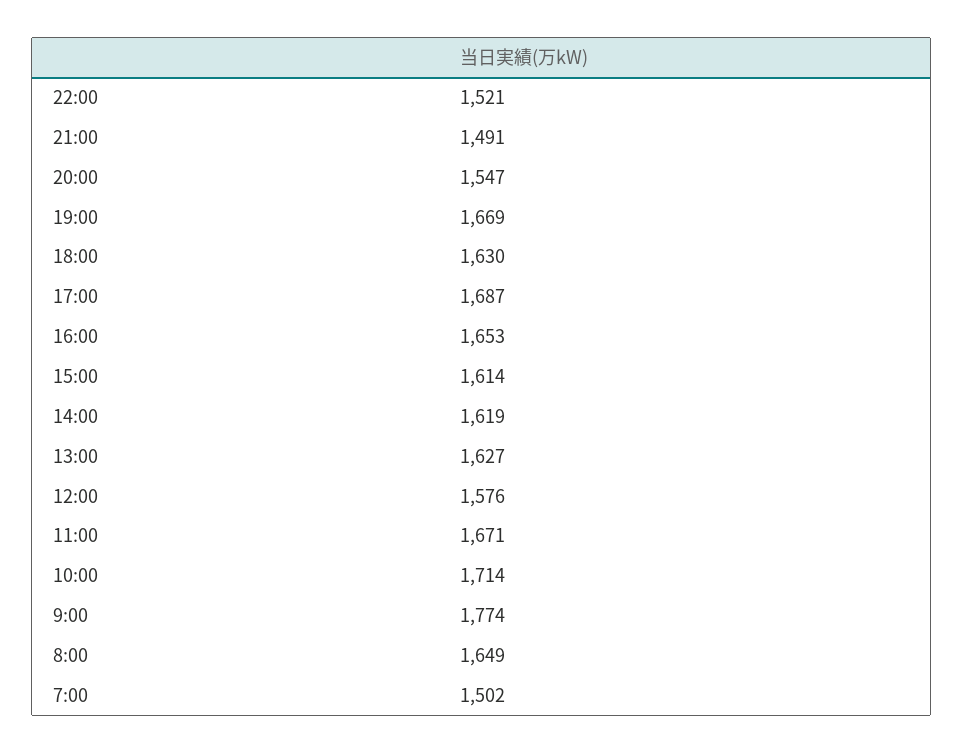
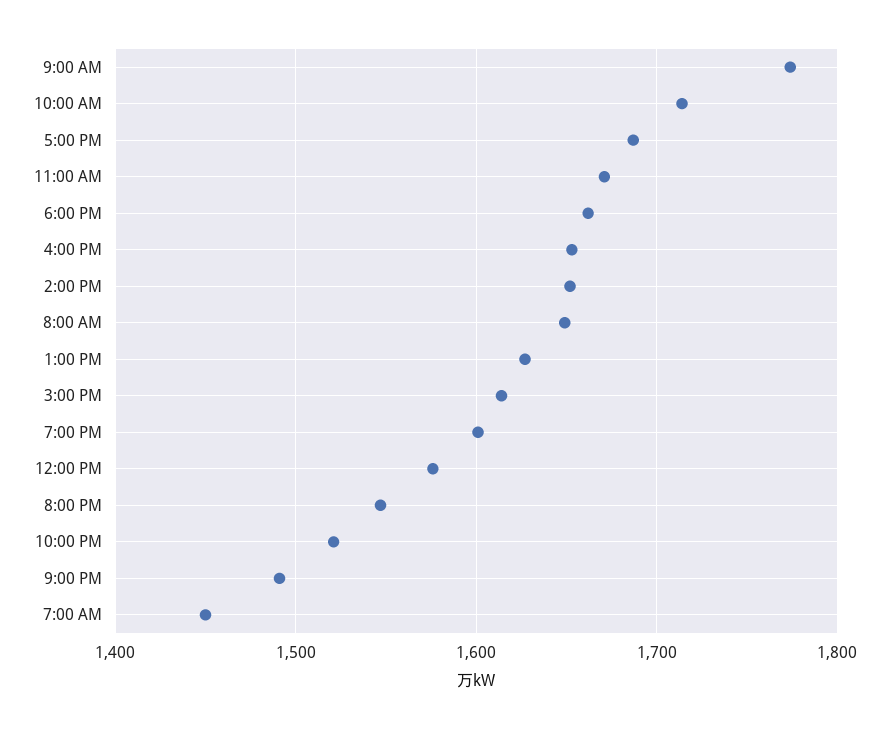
  {
    "22:00": 1521,
    "21:00": 1491,
    "20:00": 1547,
-   "19:00": 1669,
+   "19:00": 1600,
-   "18:00": 1630,
+   "18:00": 1660,
    "17:00": 1687,
    "16:00": 1653,
    "15:00": 1614,
-   "14:00": 1619,
+   "14:00": 1650,
    "13:00": 1627,
    "12:00": 1576,
    "11:00": 1671,
    "10:00": 1714,
    "9:00": 1774,
    "8:00": 1649,
-   "7:00": 1502
+   "7:00": 1450
  }

